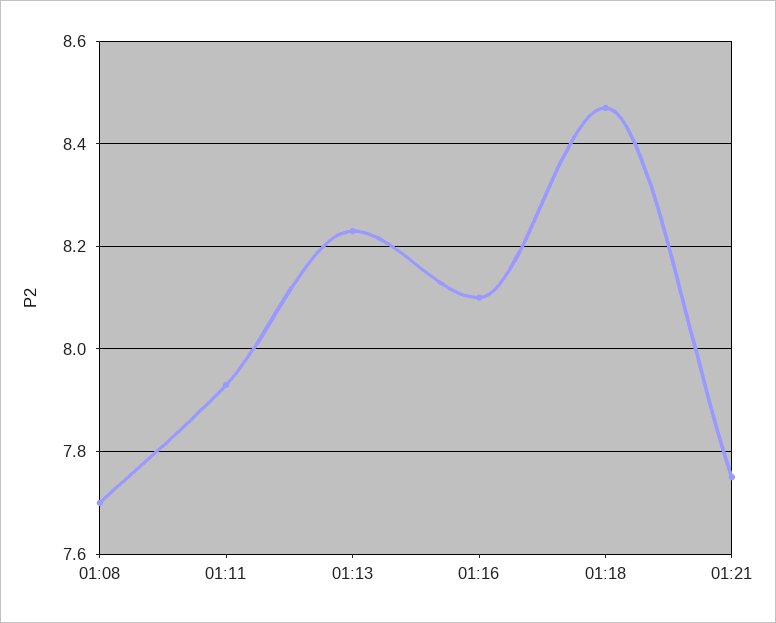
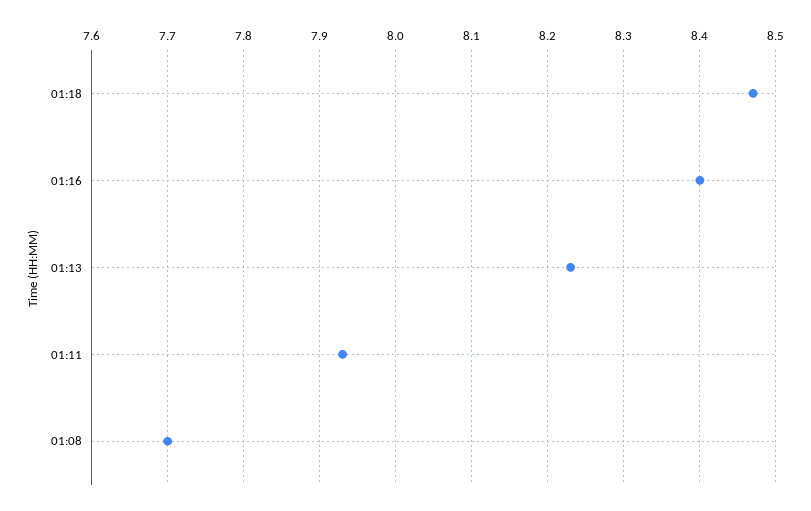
  {
    "01:08": 7.7,
    "01:11": 7.93,
    "01:13": 8.23,
-   "01:16": 8.1,
+   "01:16": 8.4,
-   "01:18": 8.47,
+   "01:18": 8.47
-   "01:21": 7.75
  }

